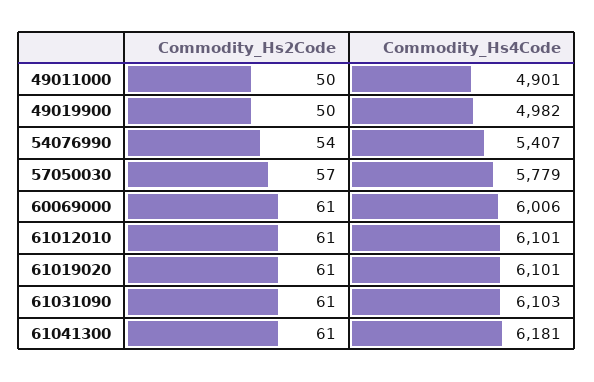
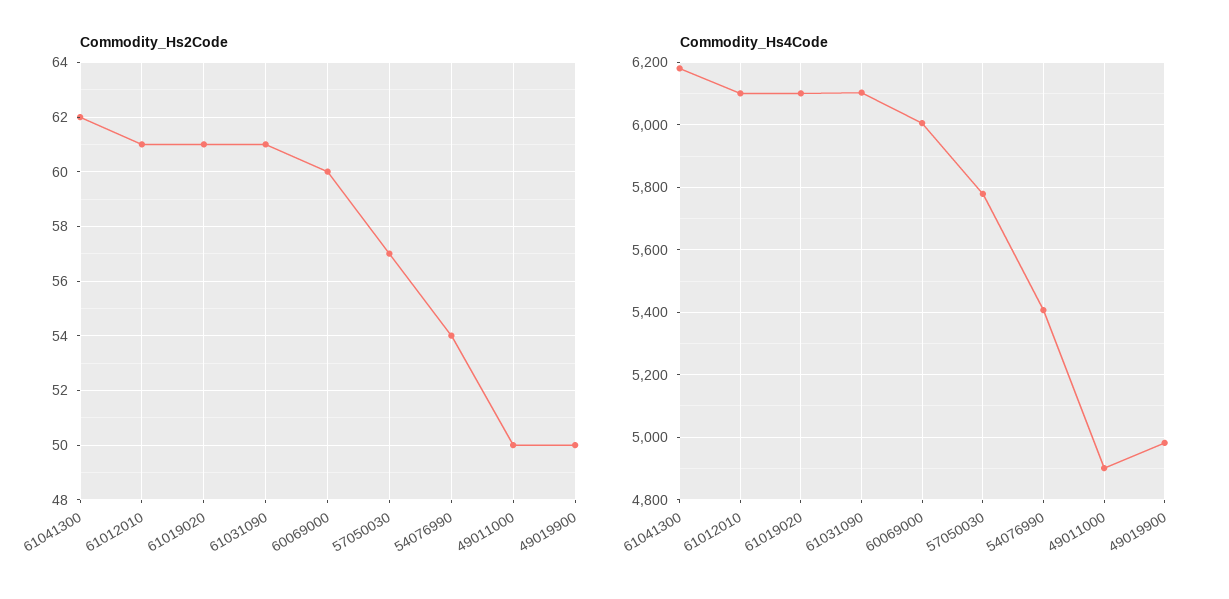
  {
    "Commodity_Hs2Code": {
      "49011000": 50,
      "49019900": 50,
      "54076990": 54,
      "57050030": 57,
-     "60069000": 61,
+     "60069000": 60,
      "61012010": 61,
      "61019020": 61,
      "61031090": 61,
-     "61041300": 61
+     "61041300": 62
    },
    "Commodity_Hs4Code": {
      "49011000": 4901,
      "49019900": 4982,
      "54076990": 5407,
      "57050030": 5779,
      "60069000": 6006,
      "61012010": 6101,
      "61019020": 6101,
      "61031090": 6103,
      "61041300": 6181
    }
  }

